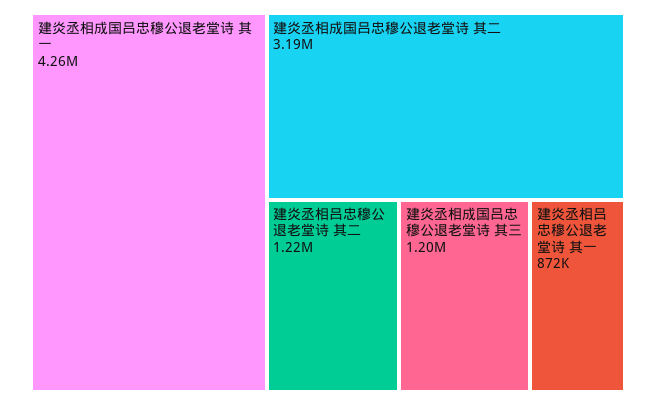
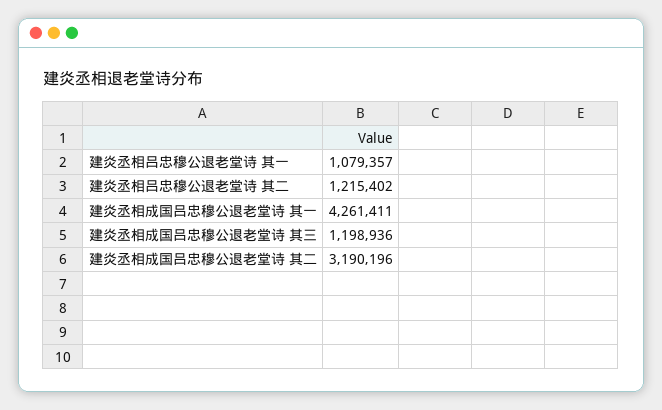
  {
    "建炎丞相成国吕忠穆公退老堂诗 其一": 4261411,
    "建炎丞相成国吕忠穆公退老堂诗 其二": 3190196,
    "建炎丞相吕忠穆公退老堂诗 其二": 1215402,
    "建炎丞相成国吕忠穆公退老堂诗 其三": 1198936,
-   "建炎丞相吕忠穆公退老堂诗 其一": 872000
+   "建炎丞相吕忠穆公退老堂诗 其一": 1079357
  }

